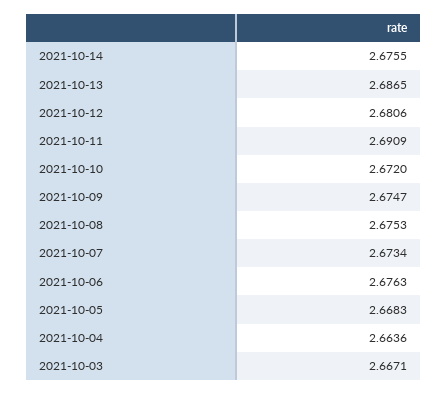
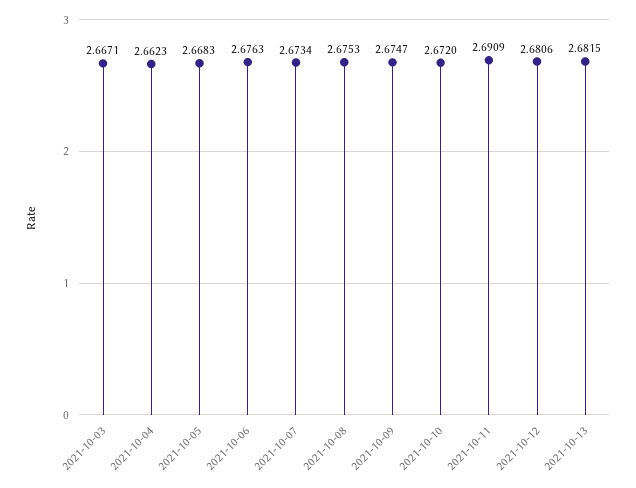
  {
-   "2021-10-14": 2.6755,
-   "2021-10-13": 2.6865,
+   "2021-10-13": 2.6815,
    "2021-10-12": 2.6806,
    "2021-10-11": 2.6909,
    "2021-10-10": 2.672,
    "2021-10-09": 2.6747,
    "2021-10-08": 2.6753,
    "2021-10-07": 2.6734,
    "2021-10-06": 2.6763,
    "2021-10-05": 2.6683,
-   "2021-10-04": 2.6636,
+   "2021-10-04": 2.6623,
    "2021-10-03": 2.6671
  }

